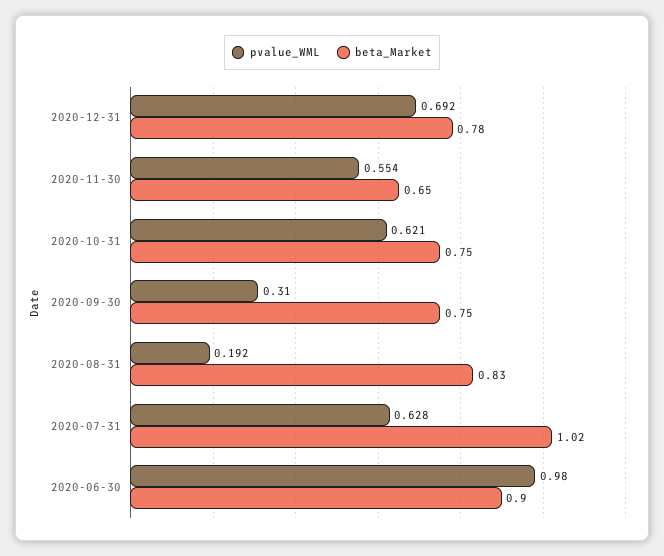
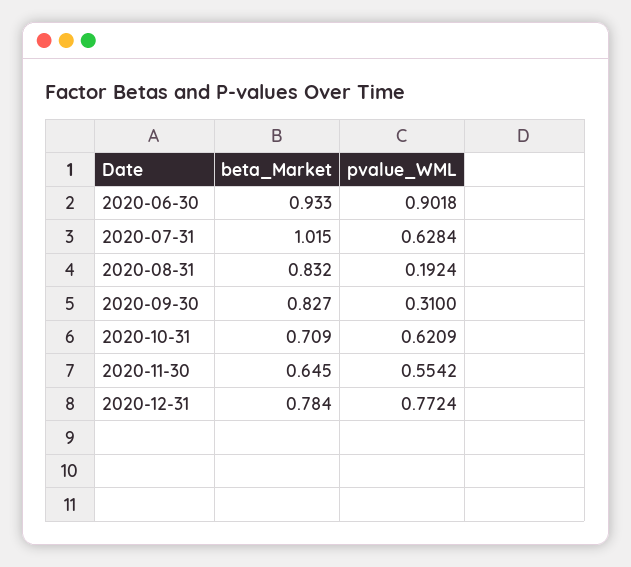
  {
    "pvalue_WML": {
-     "2020-12-31": 0.692,
+     "2020-12-31": 0.7724,
      "2020-11-30": 0.5542,
      "2020-10-31": 0.6209,
      "2020-09-30": 0.31,
      "2020-08-31": 0.1924,
      "2020-07-31": 0.6284,
-     "2020-06-30": 0.98
+     "2020-06-30": 0.9018
    },
    "beta_Market": {
      "2020-12-31": 0.784,
      "2020-11-30": 0.645,
-     "2020-10-31": 0.75,
+     "2020-10-31": 0.709,
-     "2020-09-30": 0.75,
+     "2020-09-30": 0.827,
      "2020-08-31": 0.832,
      "2020-07-31": 1.015,
-     "2020-06-30": 0.9
+     "2020-06-30": 0.933
    }
  }

